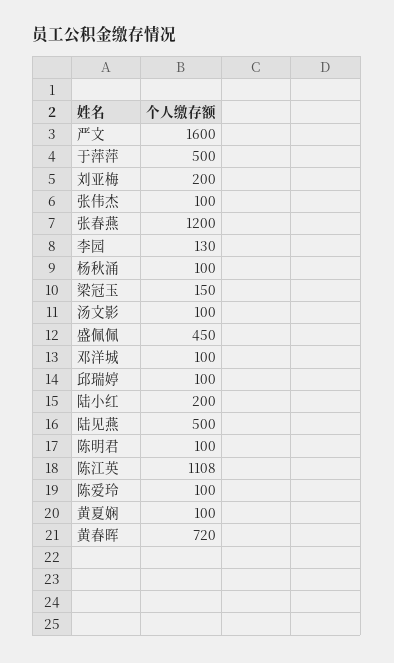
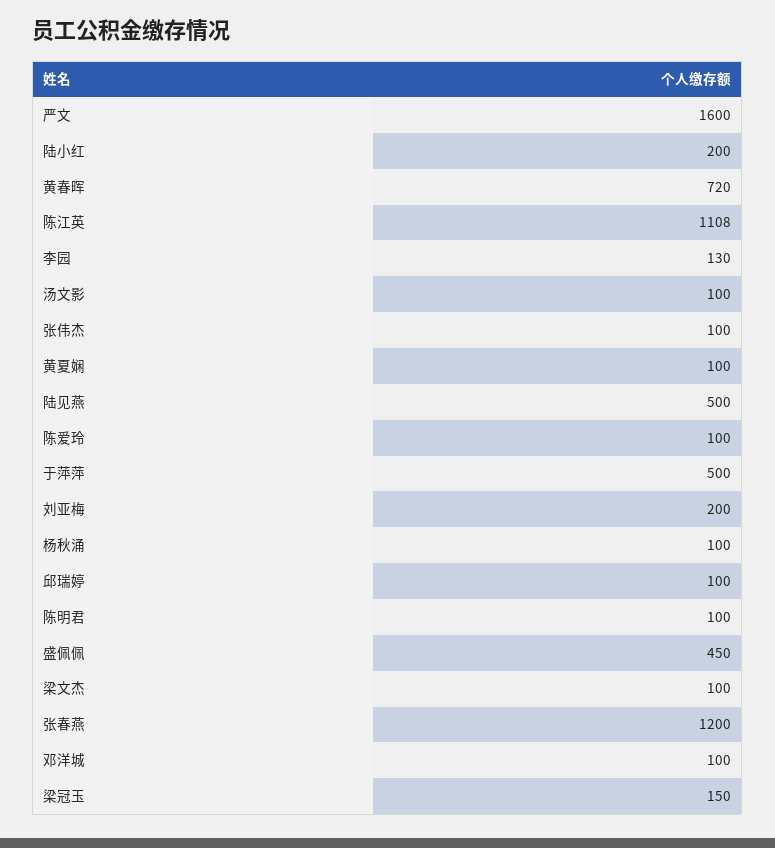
  {
    "严文": 1600,
    "于萍萍": 500,
    "刘亚梅": 200,
    "张伟杰": 100,
    "张春燕": 1200,
    "李园": 130,
    "杨秋涌": 100,
    "梁冠玉": 150,
    "汤文影": 100,
    "盛佩佩": 450,
    "邓洋城": 100,
    "邱瑞婷": 100,
    "陆小红": 200,
    "陆见燕": 500,
    "陈明君": 100,
    "陈江英": 1108,
    "陈爱玲": 100,
    "黄夏娴": 100,
-   "黄春晖": 720
+   "黄春晖": 720,
+   "梁文杰": 100
  }

